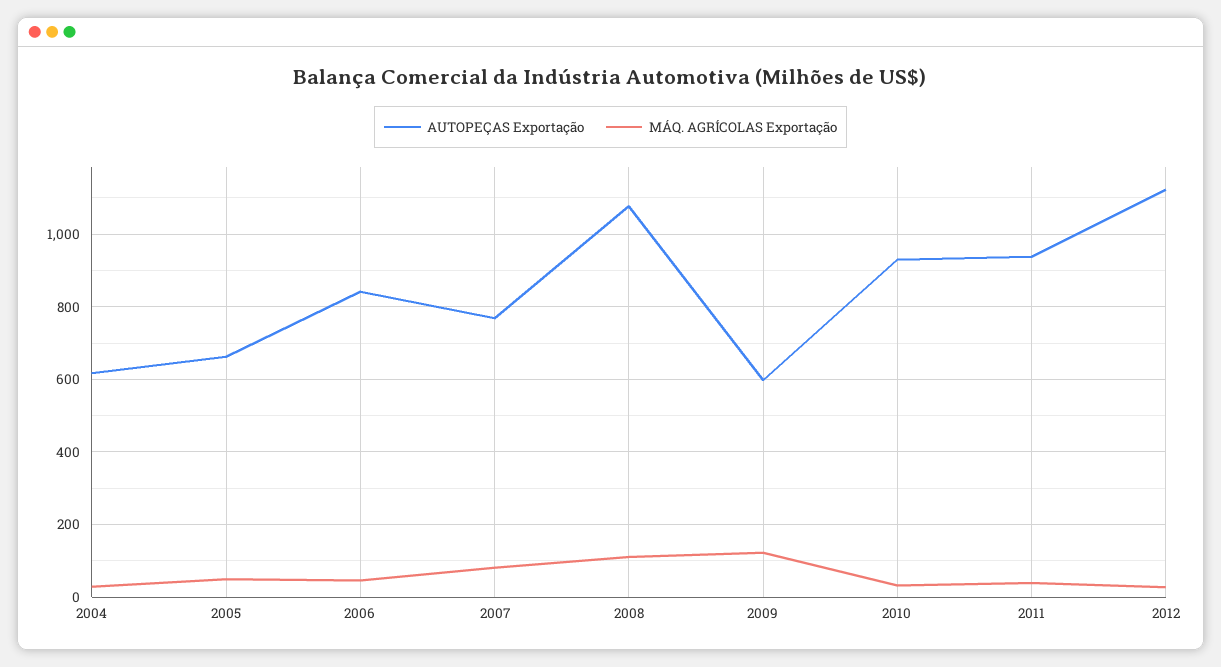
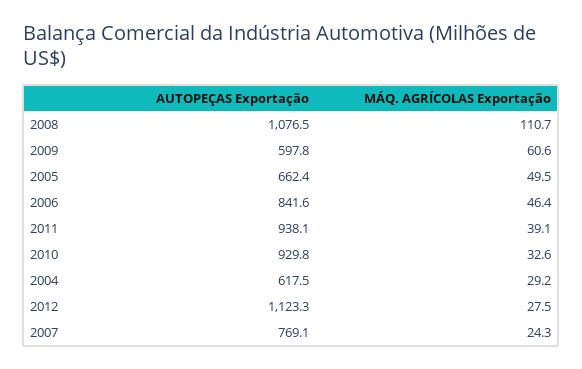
  {
    "AUTOPEÇAS Exportação": {
      "2004": 617.5,
      "2005": 662.4,
      "2006": 841.6,
      "2007": 769.1,
      "2008": 1076.5,
      "2009": 597.8,
      "2010": 929.8,
      "2011": 938.1,
      "2012": 1123.3
    },
    "MÁQ. AGRÍCOLAS Exportação": {
      "2004": 29.2,
      "2005": 49.5,
      "2006": 46.4,
-     "2007": 80,
+     "2007": 24.3,
      "2008": 110.7,
-     "2009": 120,
+     "2009": 60.6,
      "2010": 32.6,
      "2011": 39.1,
      "2012": 27.5
    }
  }

